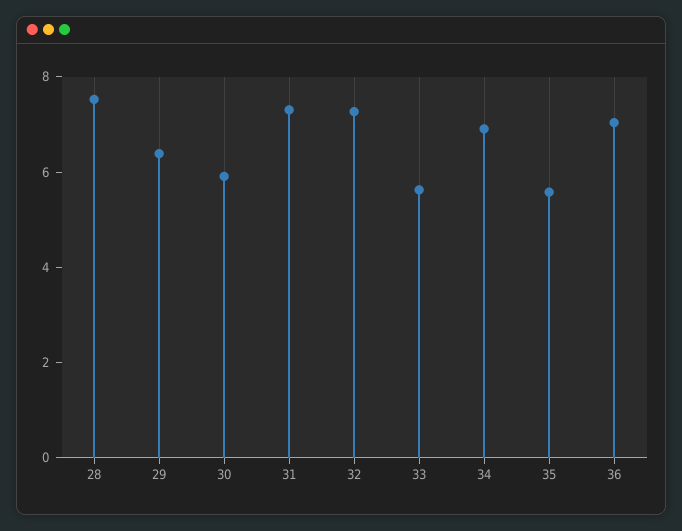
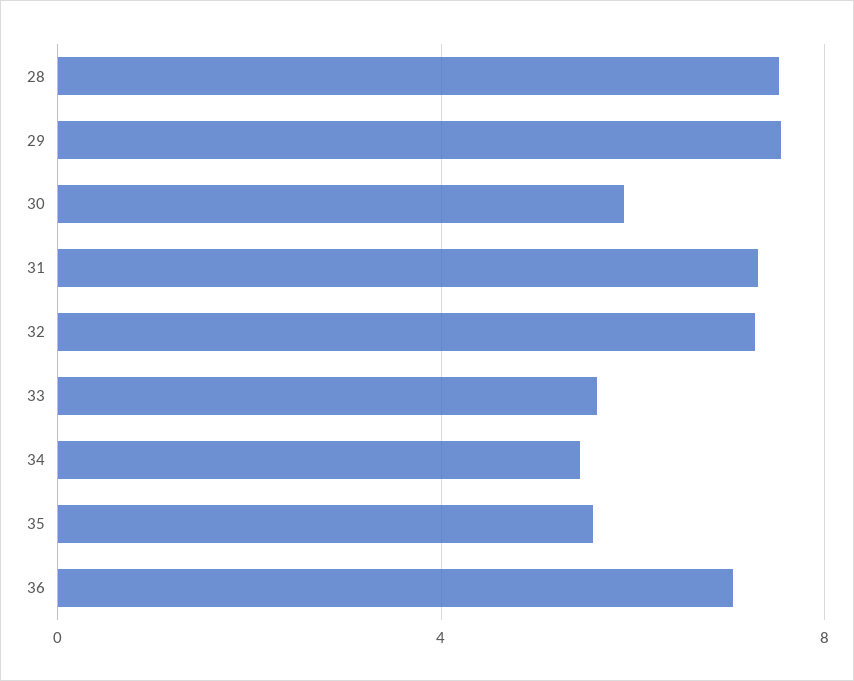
  {
    "28": 7.5,
-   "29": 6.5,
+   "29": 7.5,
    "30": 6,
    "31": 7.5,
    "32": 7.5,
    "33": 5.5,
-   "34": 7,
+   "34": 5.5,
    "35": 5.5,
    "36": 7
  }

